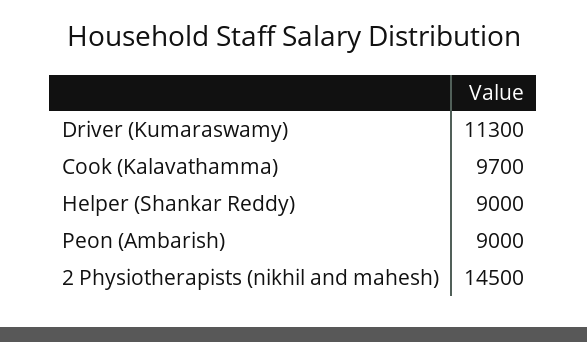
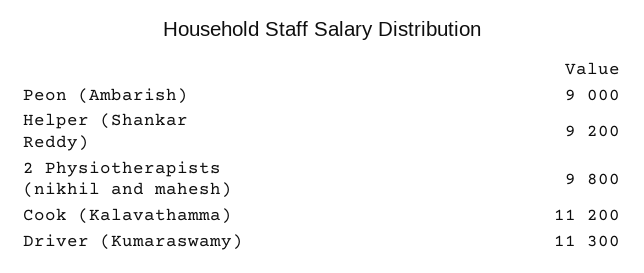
  {
    "Driver (Kumaraswamy)": 11300,
-   "Cook (Kalavathamma)": 9700,
+   "Cook (Kalavathamma)": 11200,
-   "Helper (Shankar Reddy)": 9000,
+   "Helper (Shankar Reddy)": 9200,
    "Peon (Ambarish)": 9000,
-   "2 Physiotherapists (nikhil and mahesh)": 14500
+   "2 Physiotherapists (nikhil and mahesh)": 9800
  }

